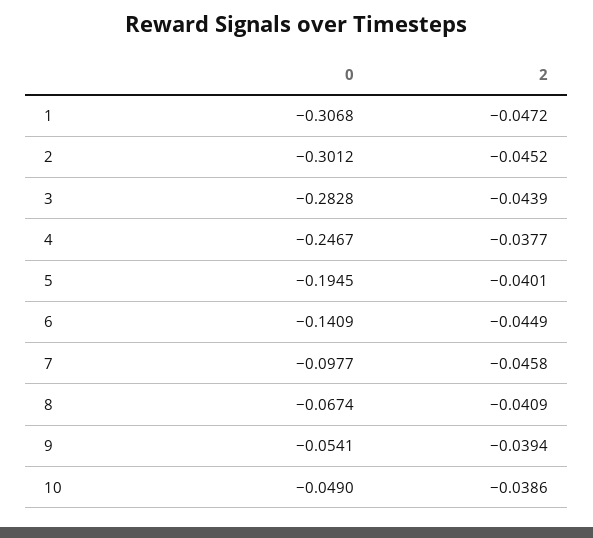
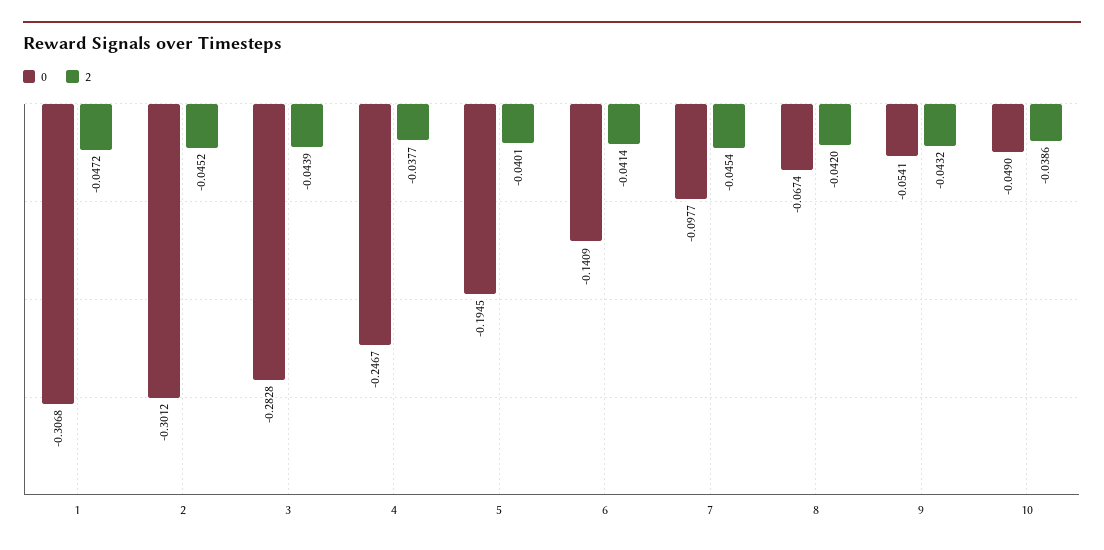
  {
    "0": {
      "1": -0.3068,
      "2": -0.3012,
      "3": -0.2828,
      "4": -0.2467,
      "5": -0.1945,
      "6": -0.1409,
      "7": -0.0977,
      "8": -0.0674,
      "9": -0.0541,
      "10": -0.049
    },
    "2": {
      "1": -0.0472,
      "2": -0.0452,
      "3": -0.0439,
      "4": -0.0377,
      "5": -0.0401,
-     "6": -0.0449,
+     "6": -0.0414,
-     "7": -0.0458,
+     "7": -0.0454,
-     "8": -0.0409,
+     "8": -0.042,
-     "9": -0.0394,
+     "9": -0.0432,
      "10": -0.0386
    }
  }

